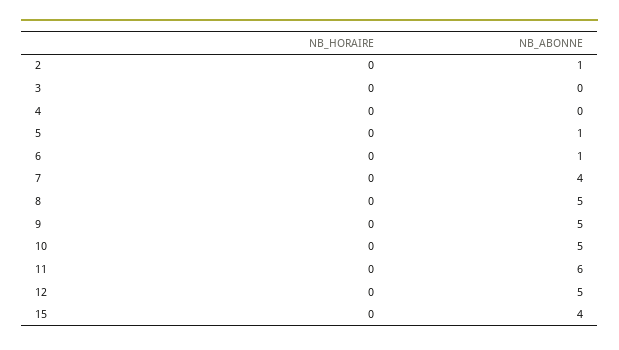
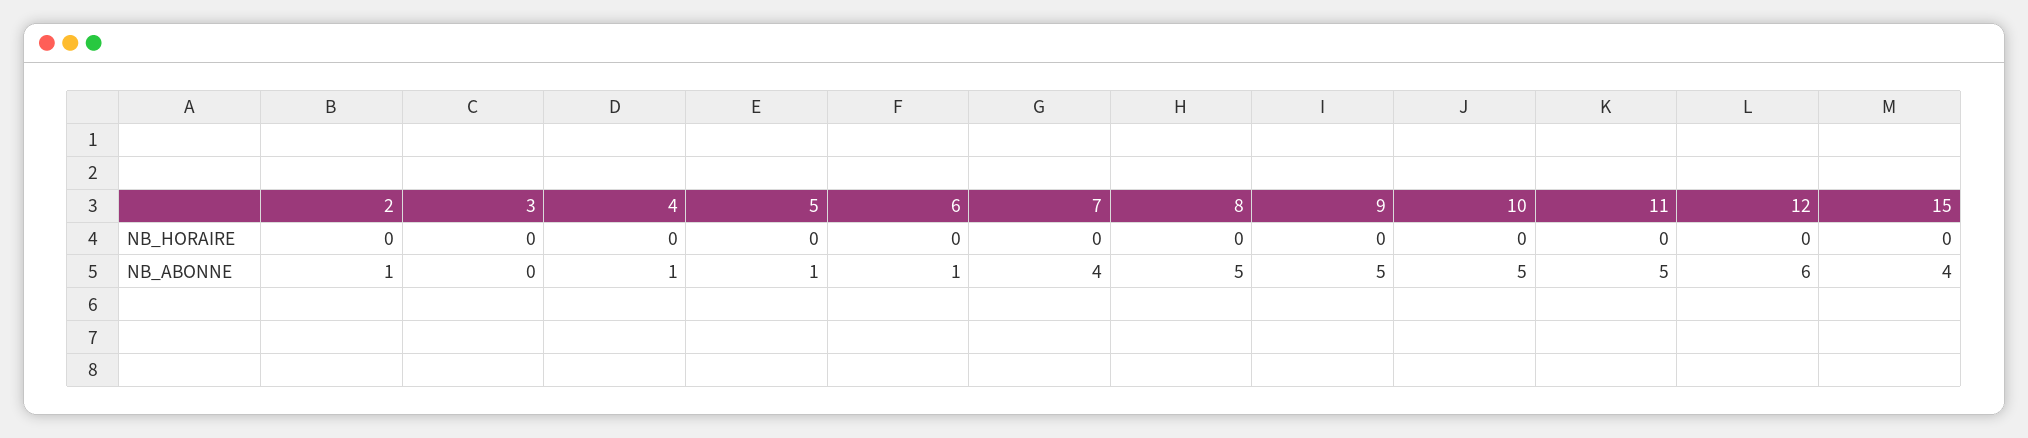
  {
    "NB_HORAIRE": {
      "2": 0,
      "3": 0,
      "4": 0,
      "5": 0,
      "6": 0,
      "7": 0,
      "8": 0,
      "9": 0,
      "10": 0,
      "11": 0,
      "12": 0,
      "15": 0
    },
    "NB_ABONNE": {
      "2": 1,
      "3": 0,
-     "4": 0,
+     "4": 1,
      "5": 1,
      "6": 1,
      "7": 4,
      "8": 5,
      "9": 5,
      "10": 5,
-     "11": 6,
+     "11": 5,
-     "12": 5,
+     "12": 6,
      "15": 4
    }
  }

